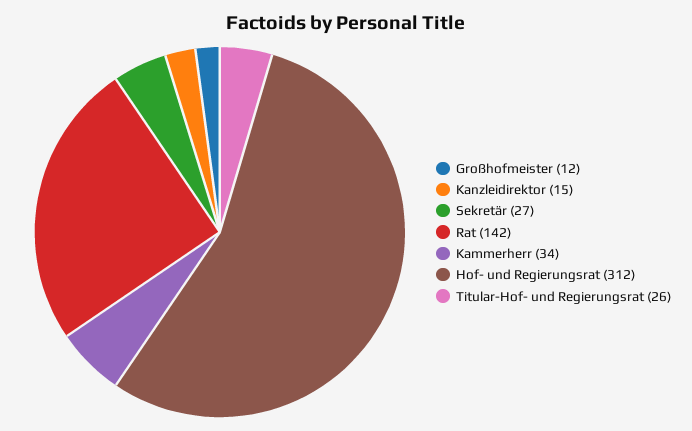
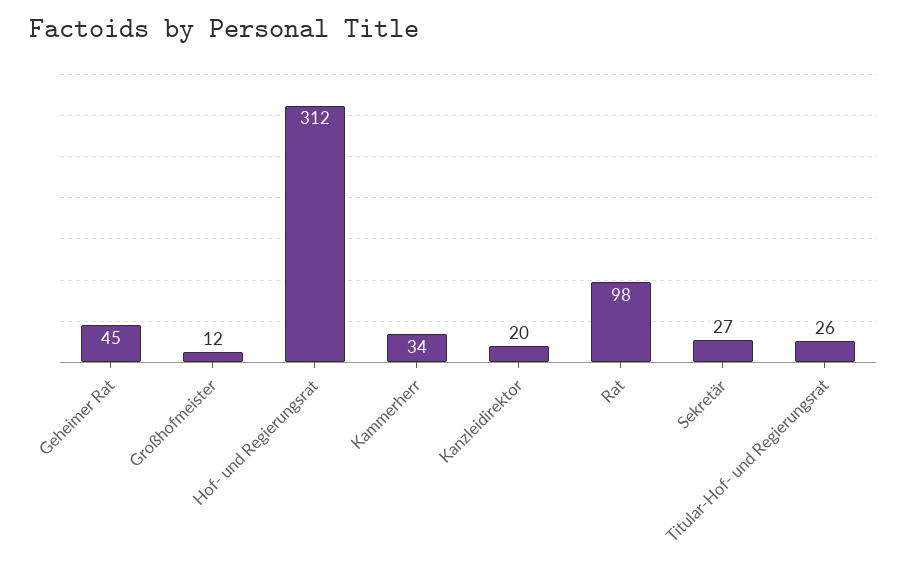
  {
    "Großhofmeister": 12,
-   "Kanzleidirektor": 15,
+   "Kanzleidirektor": 20,
    "Sekretär": 27,
-   "Rat": 142,
+   "Rat": 98,
    "Kammerherr": 34,
    "Hof- und Regierungsrat": 312,
-   "Titular-Hof- und Regierungsrat": 26
+   "Titular-Hof- und Regierungsrat": 26,
+   "Geheimer Rat": 45
  }

